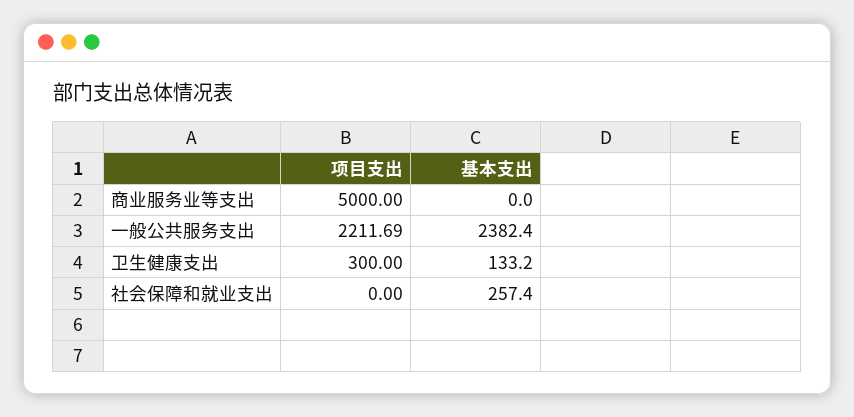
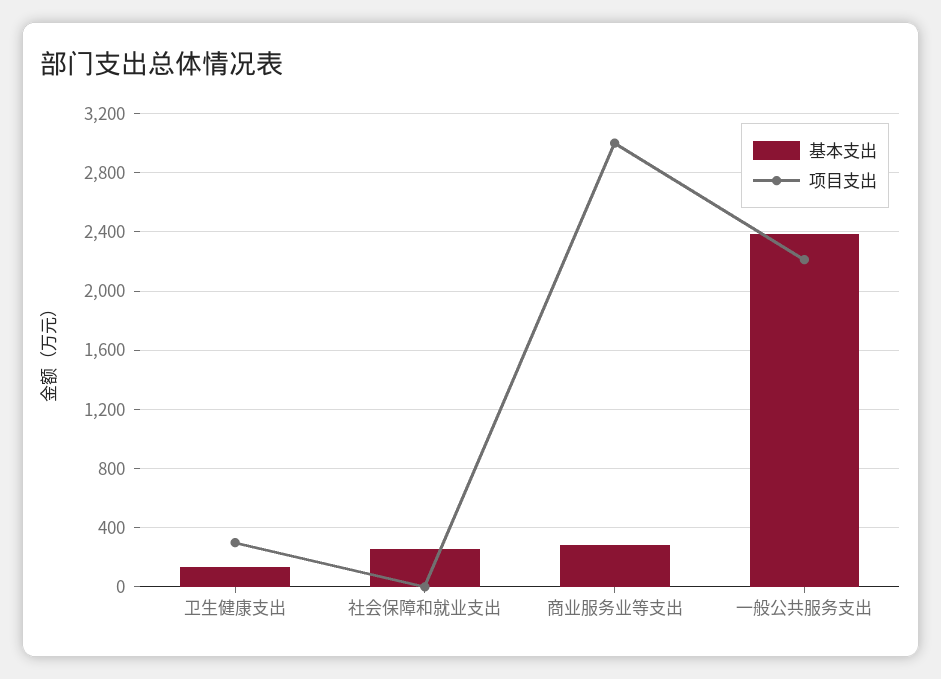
  {
    "项目支出": {
-     "商业服务业等支出": 5000,
+     "商业服务业等支出": 3000,
      "一般公共服务支出": 2211.69,
      "卫生健康支出": 300,
      "社会保障和就业支出": 0
    },
    "基本支出": {
-     "商业服务业等支出": 0,
+     "商业服务业等支出": 300,
      "一般公共服务支出": 2382.4,
      "卫生健康支出": 133.2,
      "社会保障和就业支出": 257.4
    }
  }

